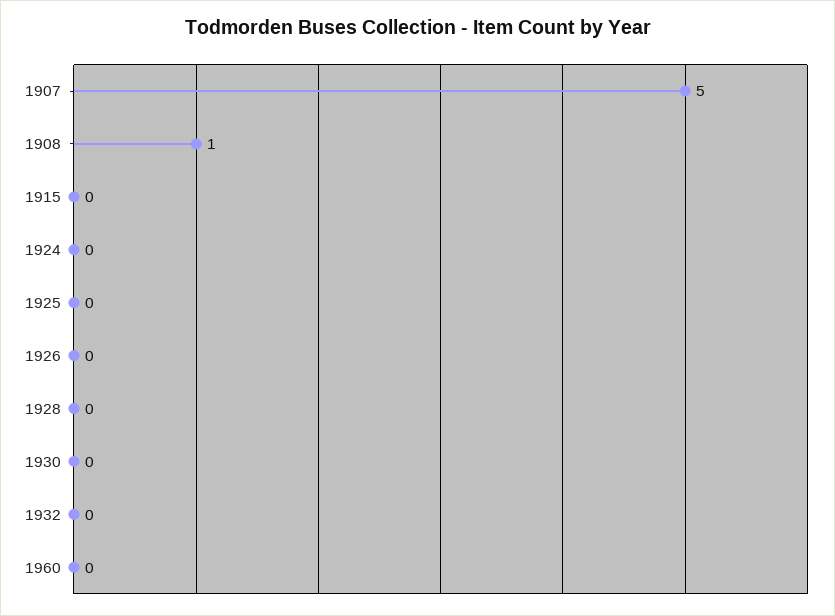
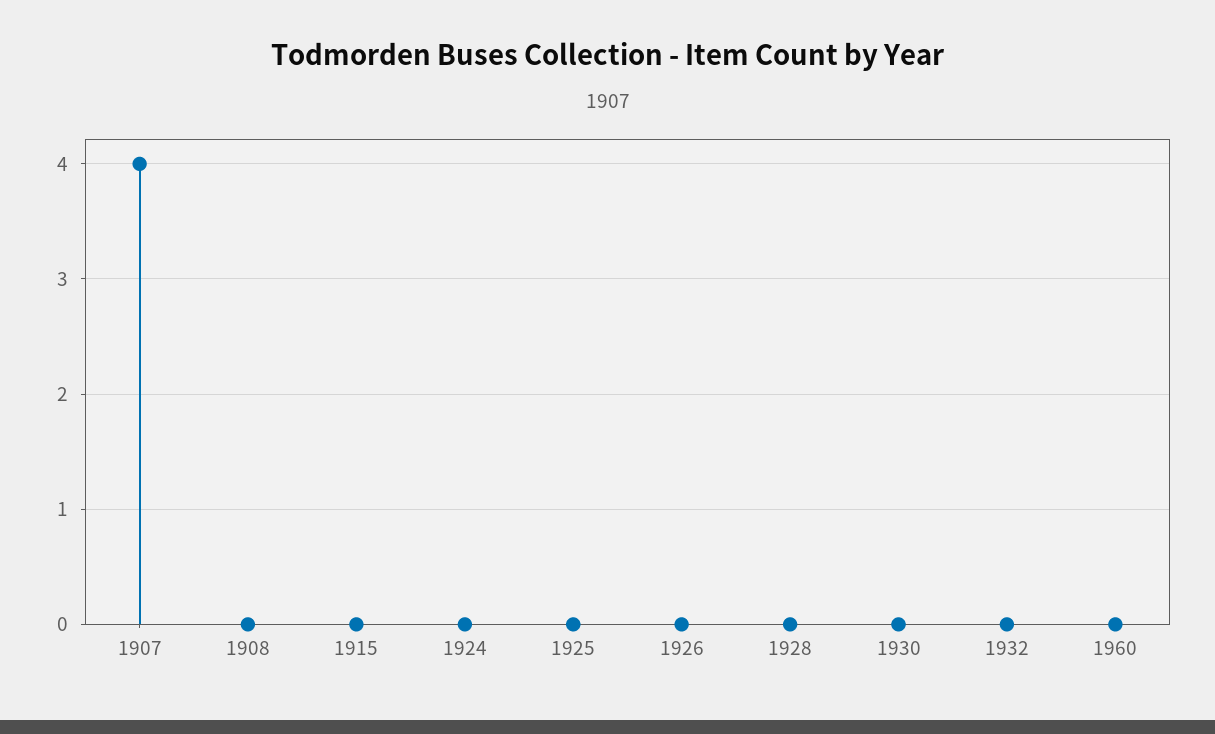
  {
-   "1907": 5,
+   "1907": 4,
-   "1908": 1,
+   "1908": 0,
    "1915": 0,
    "1924": 0,
    "1925": 0,
    "1926": 0,
    "1928": 0,
    "1930": 0,
    "1932": 0,
    "1960": 0
  }

